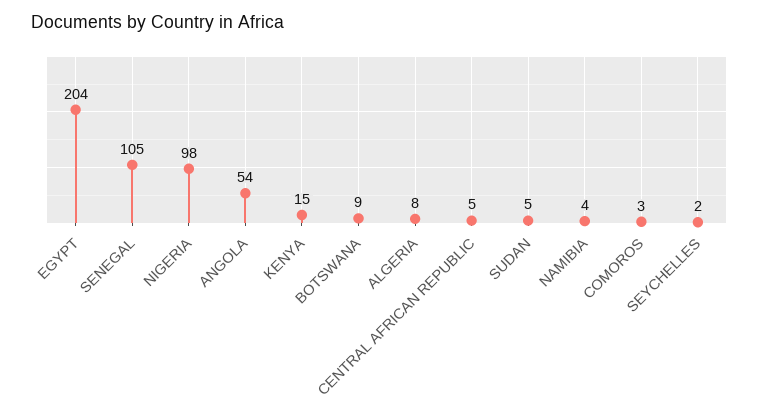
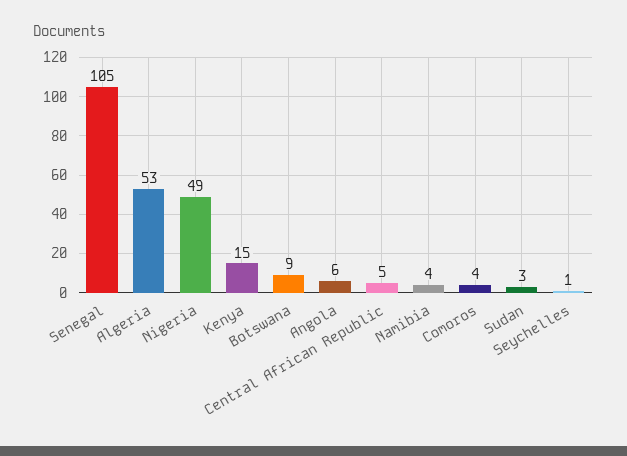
  {
-   "EGYPT": 204,
    "SENEGAL": 105,
-   "NIGERIA": 98,
+   "NIGERIA": 49,
-   "ANGOLA": 54,
+   "ANGOLA": 6,
    "KENYA": 15,
    "BOTSWANA": 9,
-   "ALGERIA": 8,
+   "ALGERIA": 53,
    "CENTRAL AFRICAN REPUBLIC": 5,
-   "SUDAN": 5,
+   "SUDAN": 3,
    "NAMIBIA": 4,
-   "COMOROS": 3,
+   "COMOROS": 4,
-   "SEYCHELLES": 2
+   "SEYCHELLES": 1
  }

